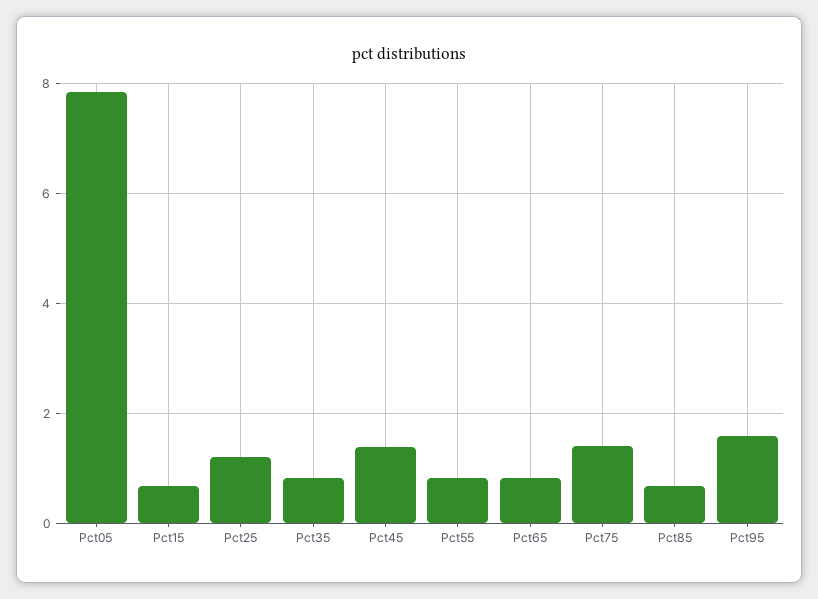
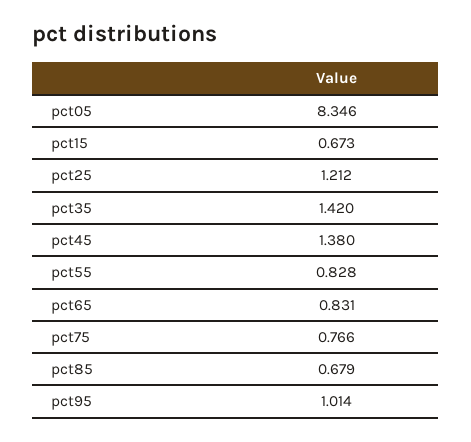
  {
-   "Pct05": 7.8,
+   "Pct05": 8.346,
    "Pct15": 0.673,
    "Pct25": 1.212,
-   "Pct35": 0.8,
+   "Pct35": 1.42,
    "Pct45": 1.38,
    "Pct55": 0.828,
    "Pct65": 0.831,
-   "Pct75": 1.4,
+   "Pct75": 0.766,
    "Pct85": 0.679,
-   "Pct95": 1.6
+   "Pct95": 1.014
  }

